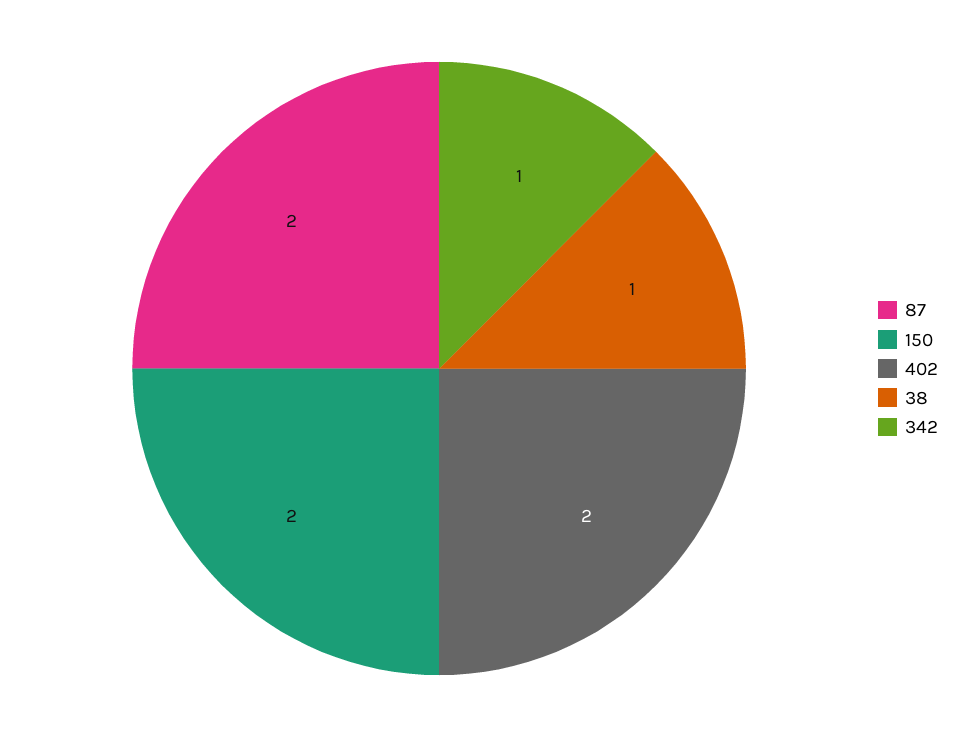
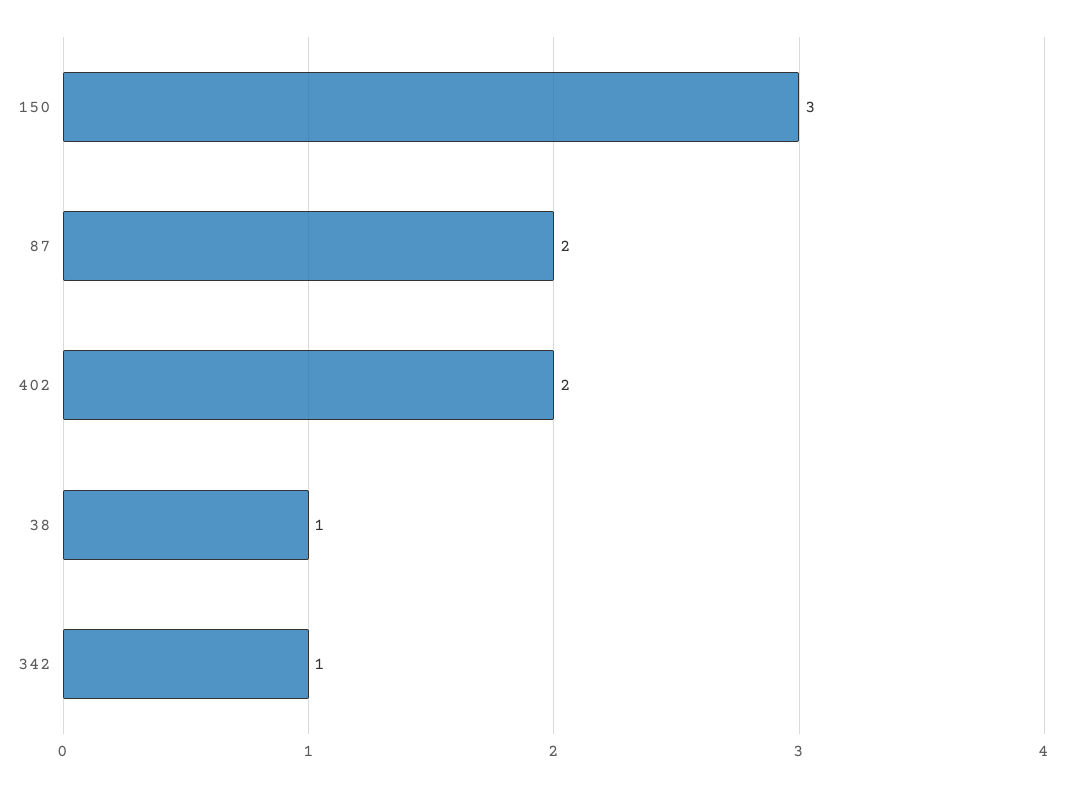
  {
    "87": 2,
-   "150": 2,
+   "150": 3,
    "402": 2,
    "38": 1,
    "342": 1
  }

